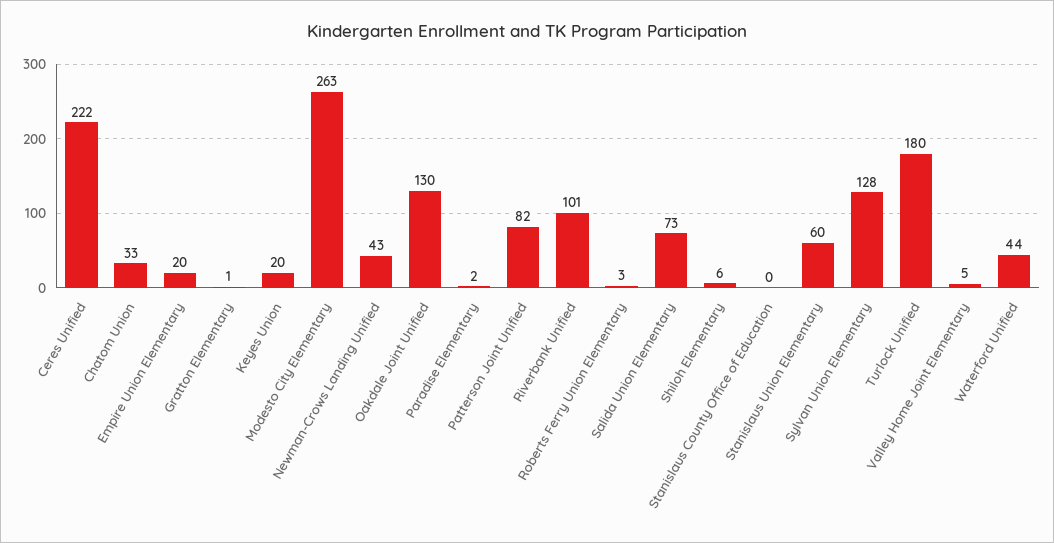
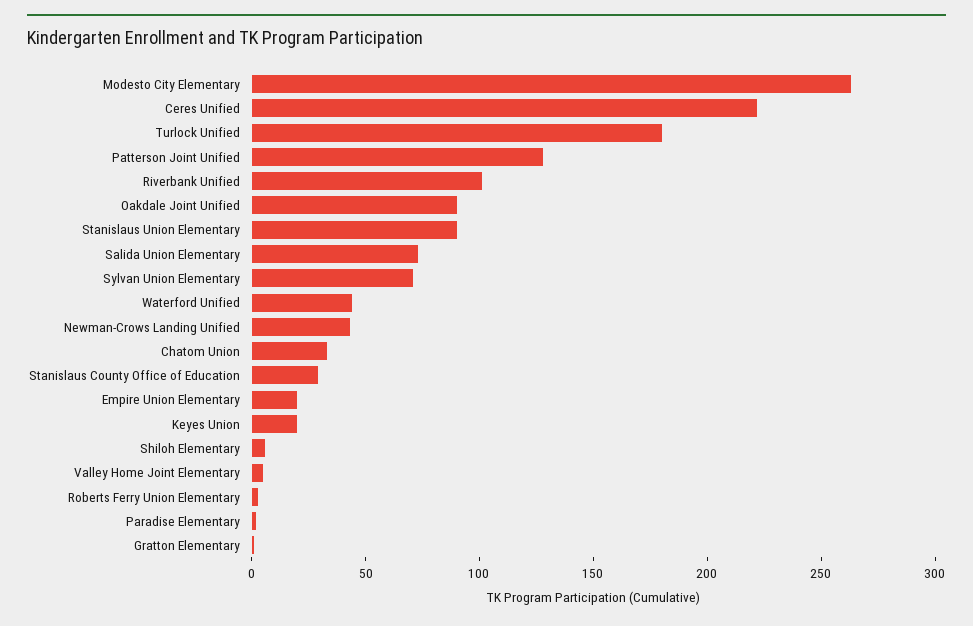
  {
    "Ceres Unified": 222,
    "Chatom Union": 33,
    "Empire Union Elementary": 20,
    "Gratton Elementary": 1,
    "Keyes Union": 20,
    "Modesto City Elementary": 263,
    "Newman-Crows Landing Unified": 43,
-   "Oakdale Joint Unified": 130,
+   "Oakdale Joint Unified": 90,
    "Paradise Elementary": 2,
-   "Patterson Joint Unified": 82,
+   "Patterson Joint Unified": 130,
    "Riverbank Unified": 101,
    "Roberts Ferry Union Elementary": 3,
    "Salida Union Elementary": 73,
    "Shiloh Elementary": 6,
-   "Stanislaus County Office of Education": 0,
+   "Stanislaus County Office of Education": 30,
-   "Stanislaus Union Elementary": 60,
+   "Stanislaus Union Elementary": 90,
-   "Sylvan Union Elementary": 128,
+   "Sylvan Union Elementary": 70,
    "Turlock Unified": 180,
    "Valley Home Joint Elementary": 5,
    "Waterford Unified": 44
  }

